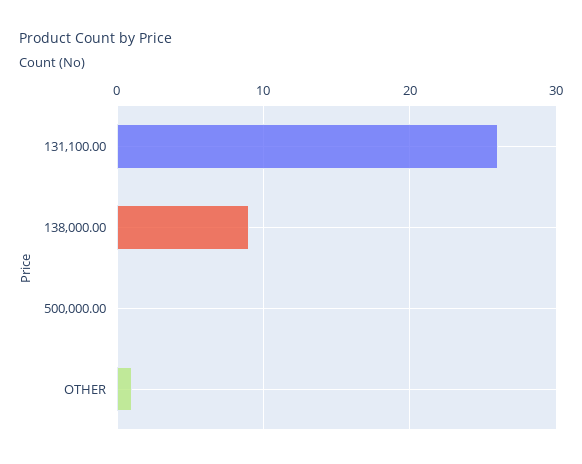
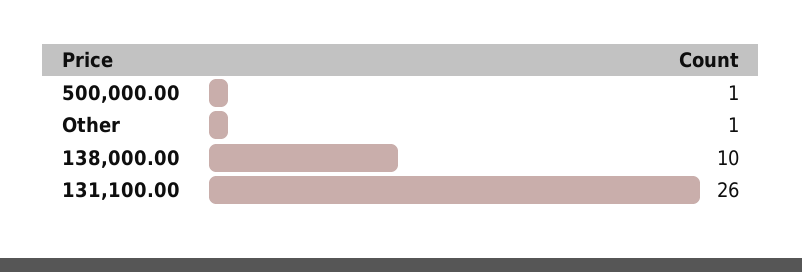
  {
    "131,100.00": 26,
-   "138,000.00": 9,
+   "138,000.00": 10,
-   "500,000.00": 0,
+   "500,000.00": 1,
    "OTHER": 1
  }

